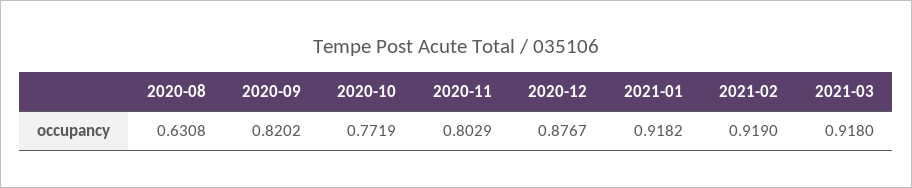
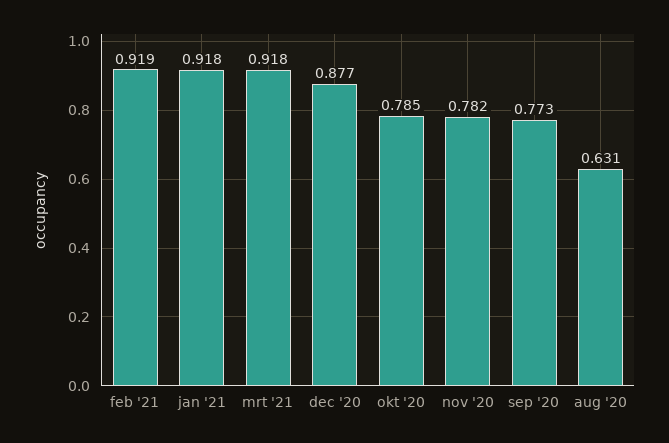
  {
    "2020-08": 0.6308,
-   "2020-09": 0.8202,
+   "2020-09": 0.773,
-   "2020-10": 0.7719,
+   "2020-10": 0.785,
-   "2020-11": 0.8029,
+   "2020-11": 0.782,
    "2020-12": 0.8767,
    "2021-01": 0.9182,
    "2021-02": 0.919,
    "2021-03": 0.918
  }

